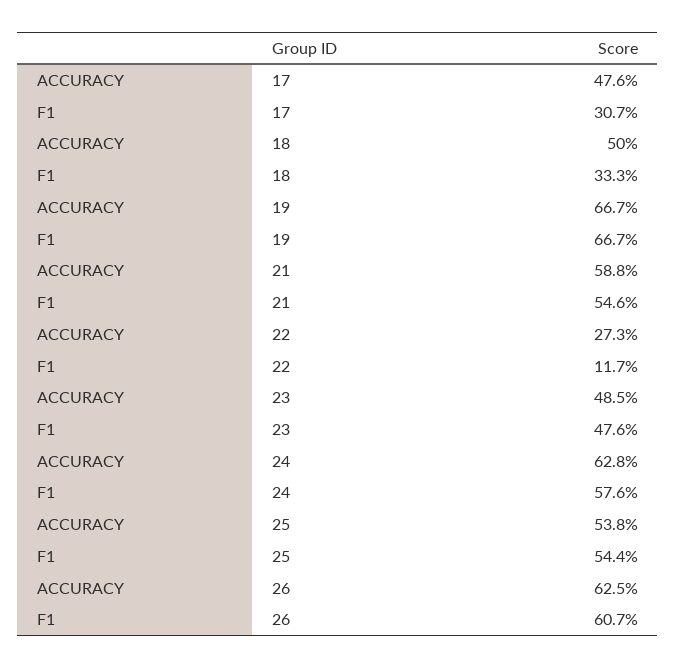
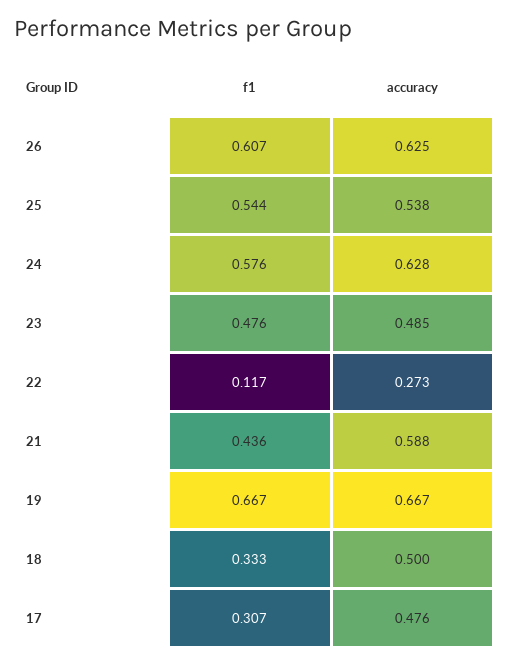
  {
    "ACCURACY": {
      "17": 0.476,
      "18": 0.5,
      "19": 0.667,
      "21": 0.588,
      "22": 0.273,
      "23": 0.485,
      "24": 0.628,
      "25": 0.538,
      "26": 0.625
    },
    "F1": {
      "17": 0.307,
      "18": 0.333,
      "19": 0.667,
-     "21": 0.546,
+     "21": 0.436,
      "22": 0.117,
      "23": 0.476,
      "24": 0.576,
      "25": 0.544,
      "26": 0.607
    }
  }

